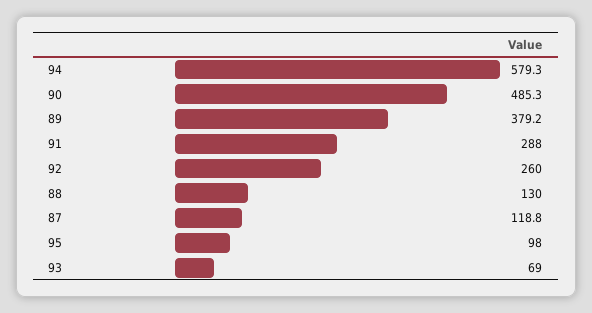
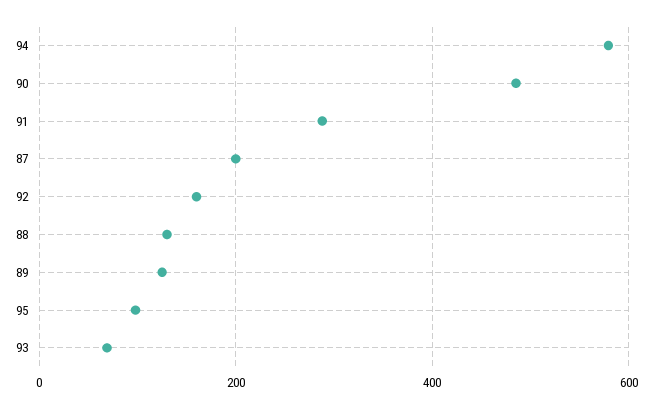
  {
    "94": 579.3,
    "90": 485.3,
-   "89": 379.2,
+   "89": 120,
    "91": 288,
-   "92": 260,
+   "92": 160,
    "88": 130,
-   "87": 118.8,
+   "87": 200,
    "95": 98,
    "93": 69
  }

